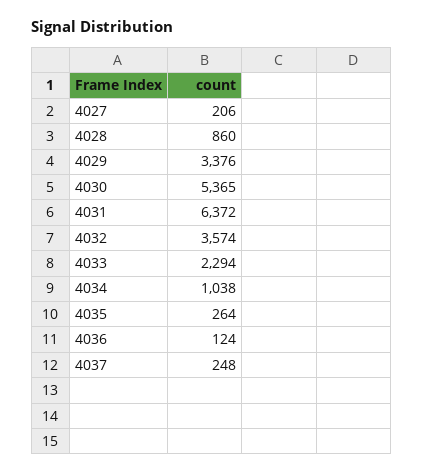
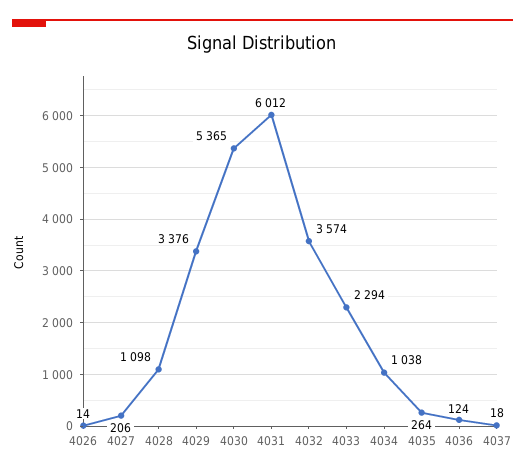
  {
    "4027": 206,
-   "4028": 860,
+   "4028": 1098,
    "4029": 3376,
    "4030": 5365,
-   "4031": 6372,
+   "4031": 6012,
    "4032": 3574,
    "4033": 2294,
    "4034": 1038,
    "4035": 264,
    "4036": 124,
-   "4037": 248
+   "4037": 18,
+   "4026": 14
  }

